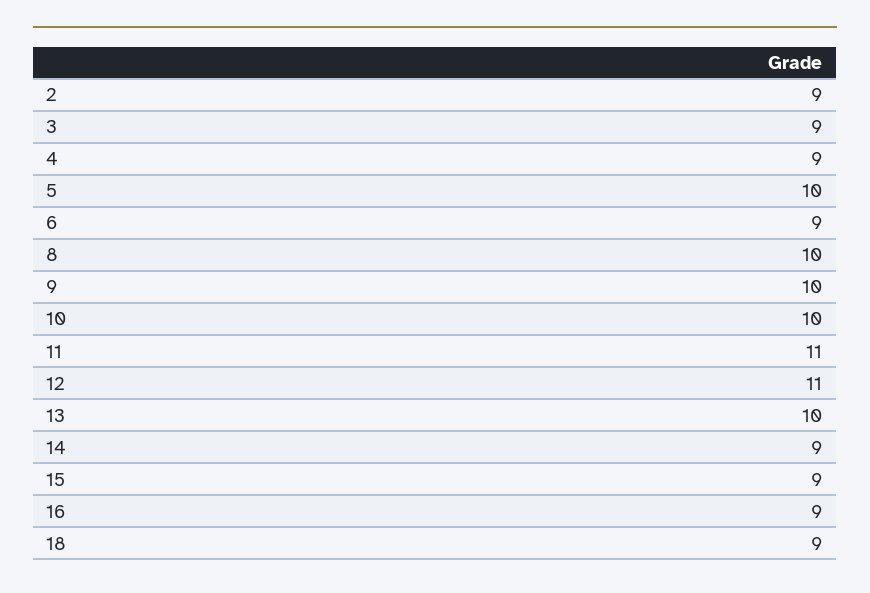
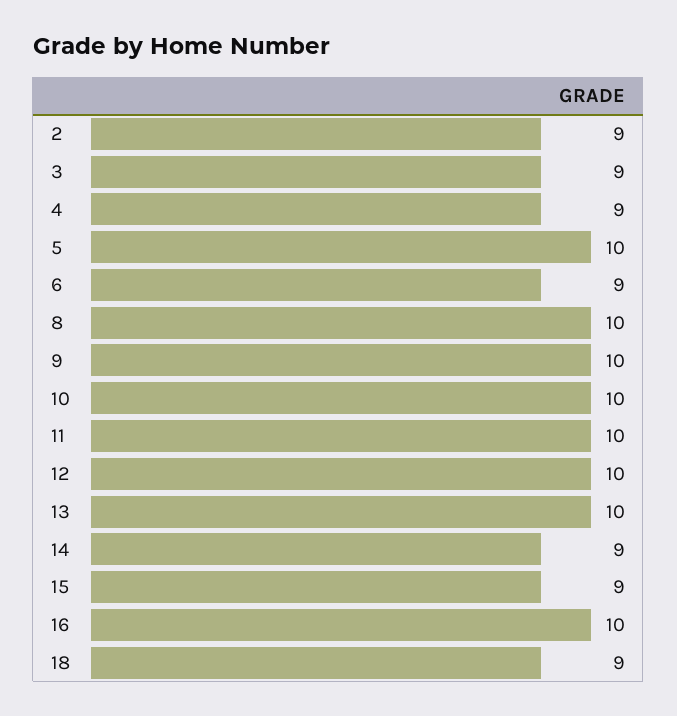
  {
    "2": 9,
    "3": 9,
    "4": 9,
    "5": 10,
    "6": 9,
    "8": 10,
    "9": 10,
    "10": 10,
-   "11": 11,
+   "11": 10,
-   "12": 11,
+   "12": 10,
    "13": 10,
    "14": 9,
    "15": 9,
-   "16": 9,
+   "16": 10,
    "18": 9
  }

